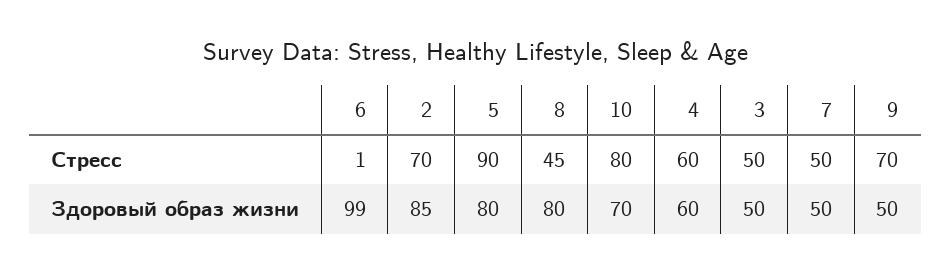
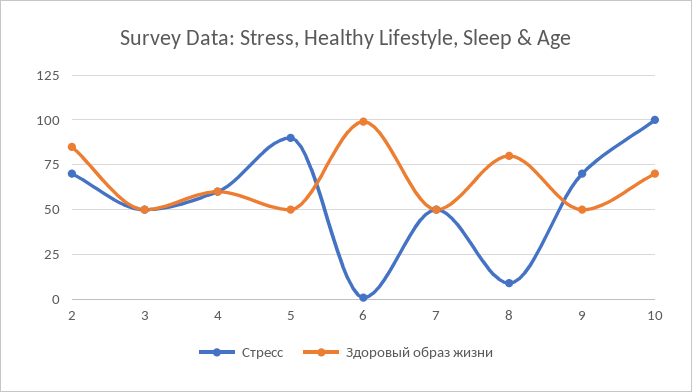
  {
    "Стресс": {
      "6": 1,
      "2": 70,
      "5": 90,
-     "8": 45,
+     "8": 10,
-     "10": 80,
+     "10": 100,
      "4": 60,
      "3": 50,
      "7": 50,
      "9": 70
    },
    "Здоровый образ жизни": {
      "6": 99,
      "2": 85,
-     "5": 80,
+     "5": 50,
      "8": 80,
      "10": 70,
      "4": 60,
      "3": 50,
      "7": 50,
      "9": 50
    }
  }

